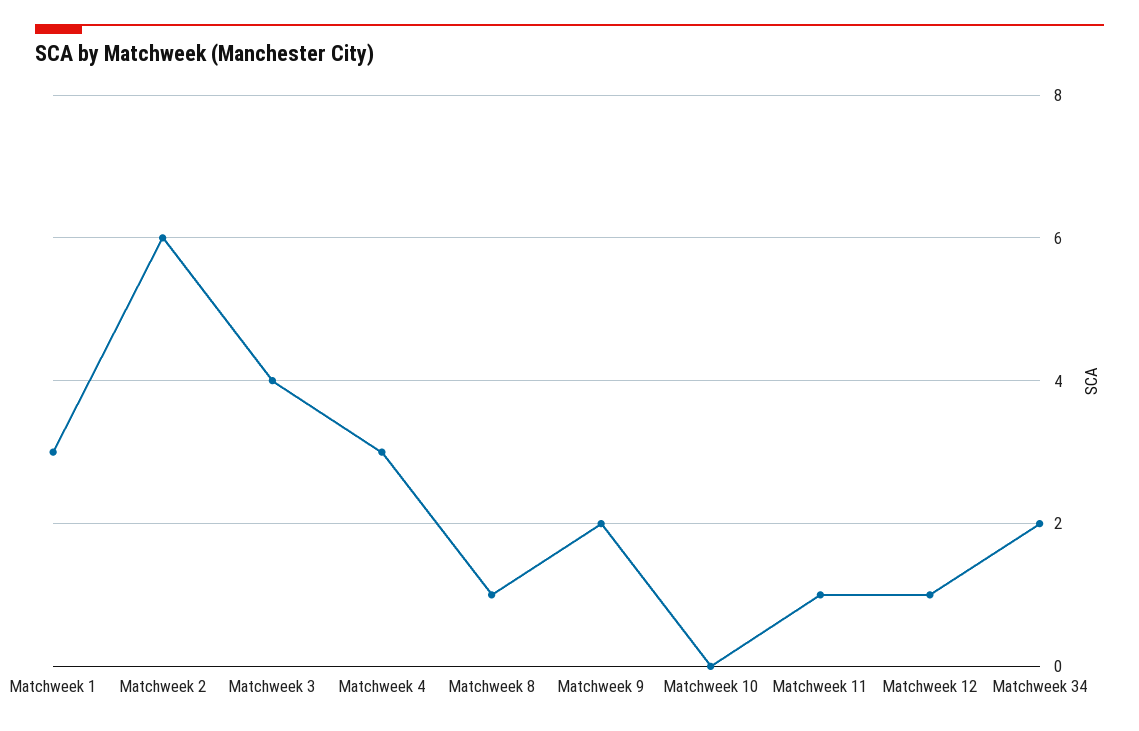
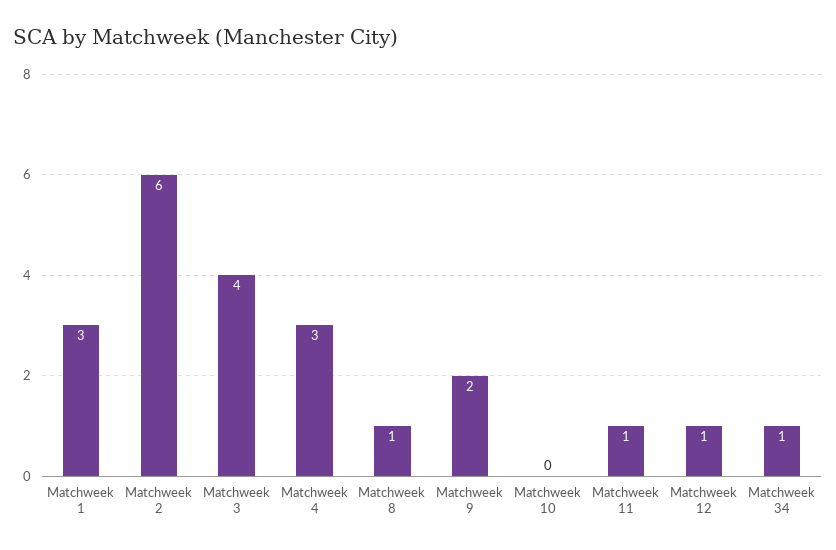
  {
    "Matchweek 1": 3,
    "Matchweek 2": 6,
    "Matchweek 3": 4,
    "Matchweek 4": 3,
    "Matchweek 8": 1,
    "Matchweek 9": 2,
    "Matchweek 10": 0,
    "Matchweek 11": 1,
    "Matchweek 12": 1,
-   "Matchweek 34": 2
+   "Matchweek 34": 1
  }

